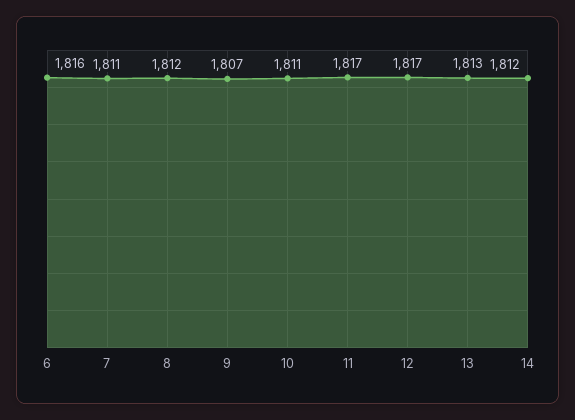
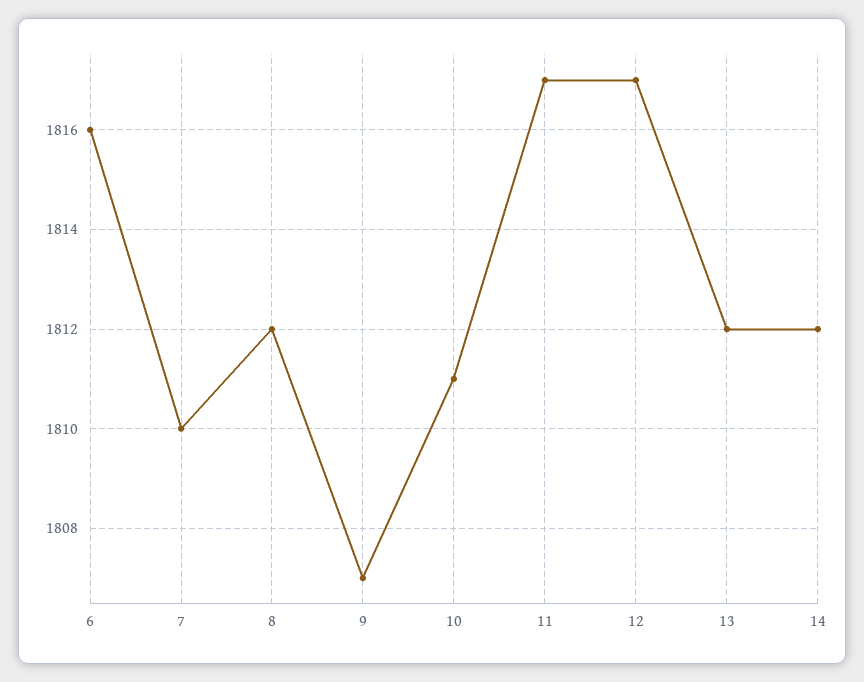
  {
    "6": 1816,
-   "7": 1811,
+   "7": 1810,
    "8": 1812,
    "9": 1807,
    "10": 1811,
    "11": 1817,
    "12": 1817,
-   "13": 1813,
+   "13": 1812,
    "14": 1812
  }

